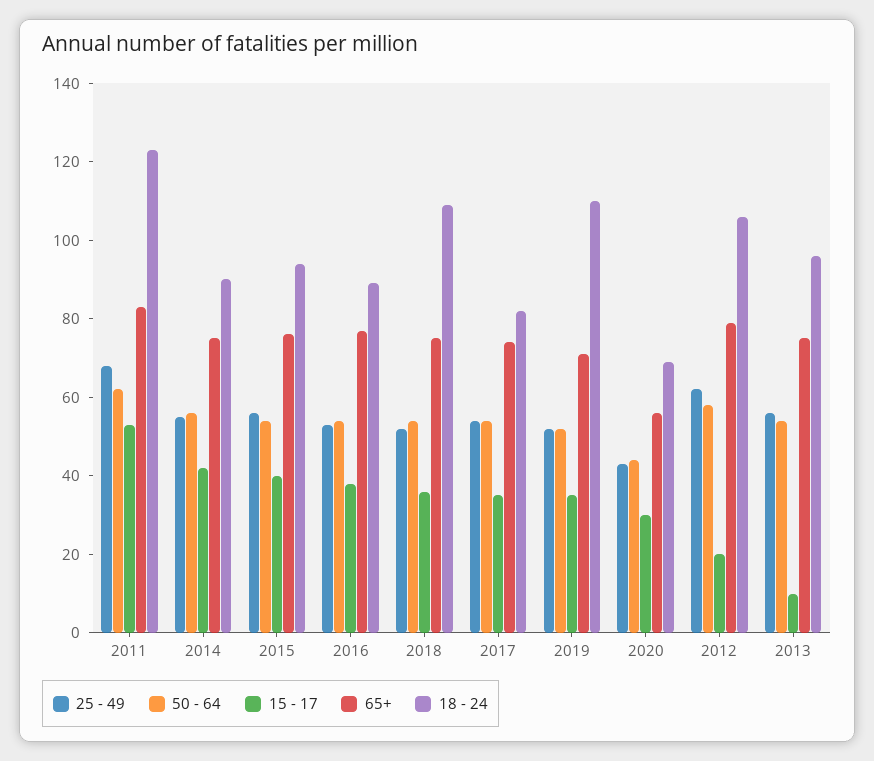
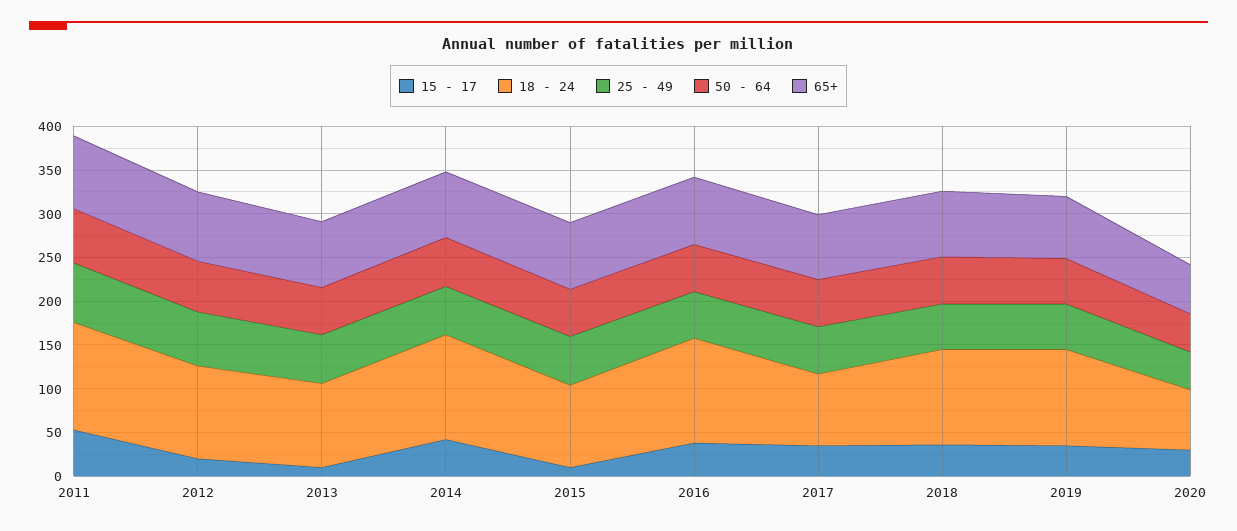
  {
    "25 - 49": {
      "2011": 70,
      "2014": 55,
      "2015": 55,
      "2016": 55,
      "2018": 50,
      "2017": 55,
      "2019": 50,
      "2020": 45,
      "2012": 60,
      "2013": 55
    },
    "50 - 64": {
      "2011": 60,
      "2014": 55,
      "2015": 55,
      "2016": 55,
      "2018": 55,
      "2017": 55,
      "2019": 50,
      "2020": 45,
      "2012": 60,
      "2013": 55
    },
    "15 - 17": {
      "2011": 55,
      "2014": 40,
-     "2015": 40,
+     "2015": 10,
      "2016": 40,
      "2018": 35,
      "2017": 35,
      "2019": 35,
      "2020": 30,
      "2012": 20,
      "2013": 10
    },
    "65+": {
      "2011": 85,
      "2014": 75,
      "2015": 75,
      "2016": 75,
      "2018": 75,
      "2017": 75,
      "2019": 70,
      "2020": 55,
      "2012": 80,
      "2013": 75
    },
    "18 - 24": {
      "2011": 125,
-     "2014": 90,
+     "2014": 120,
      "2015": 95,
-     "2016": 90,
+     "2016": 120,
      "2018": 110,
      "2017": 80,
      "2019": 110,
      "2020": 70,
      "2012": 105,
      "2013": 95
    }
  }

